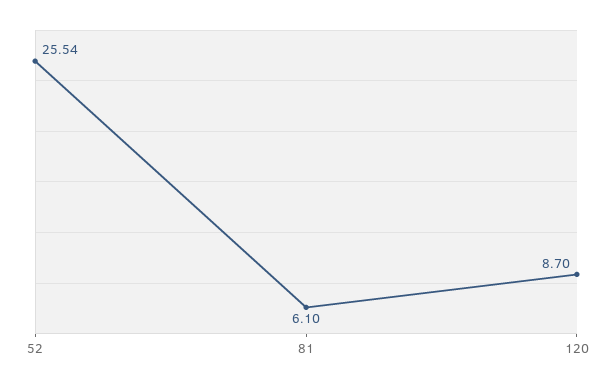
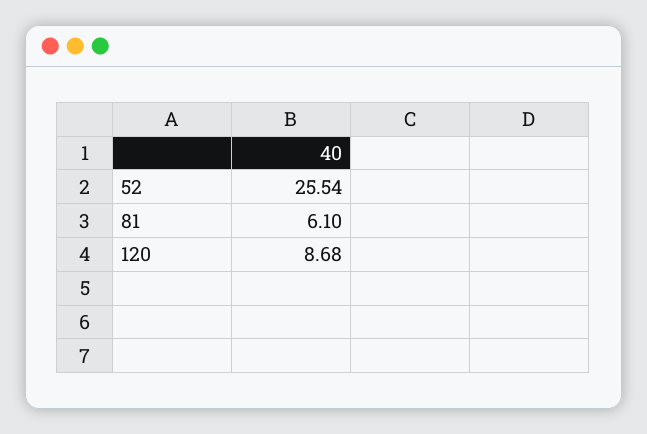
  {
    "52": 25.54,
    "81": 6.1,
-   "120": 8.7
+   "120": 8.68
  }

